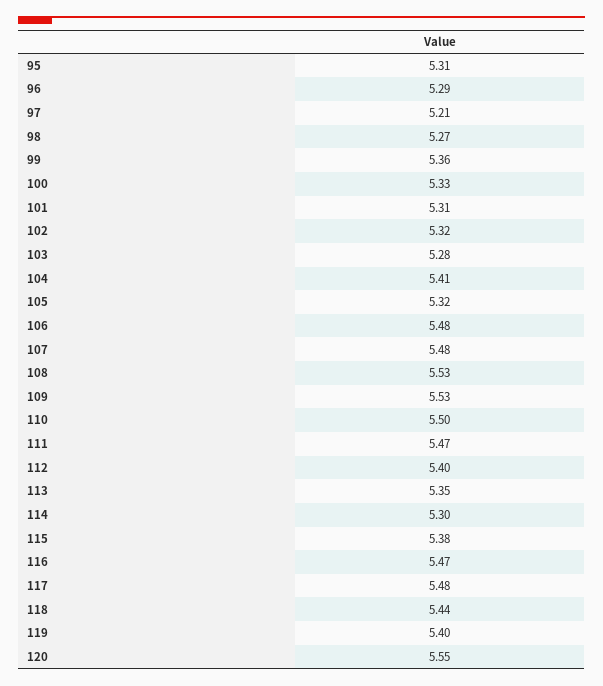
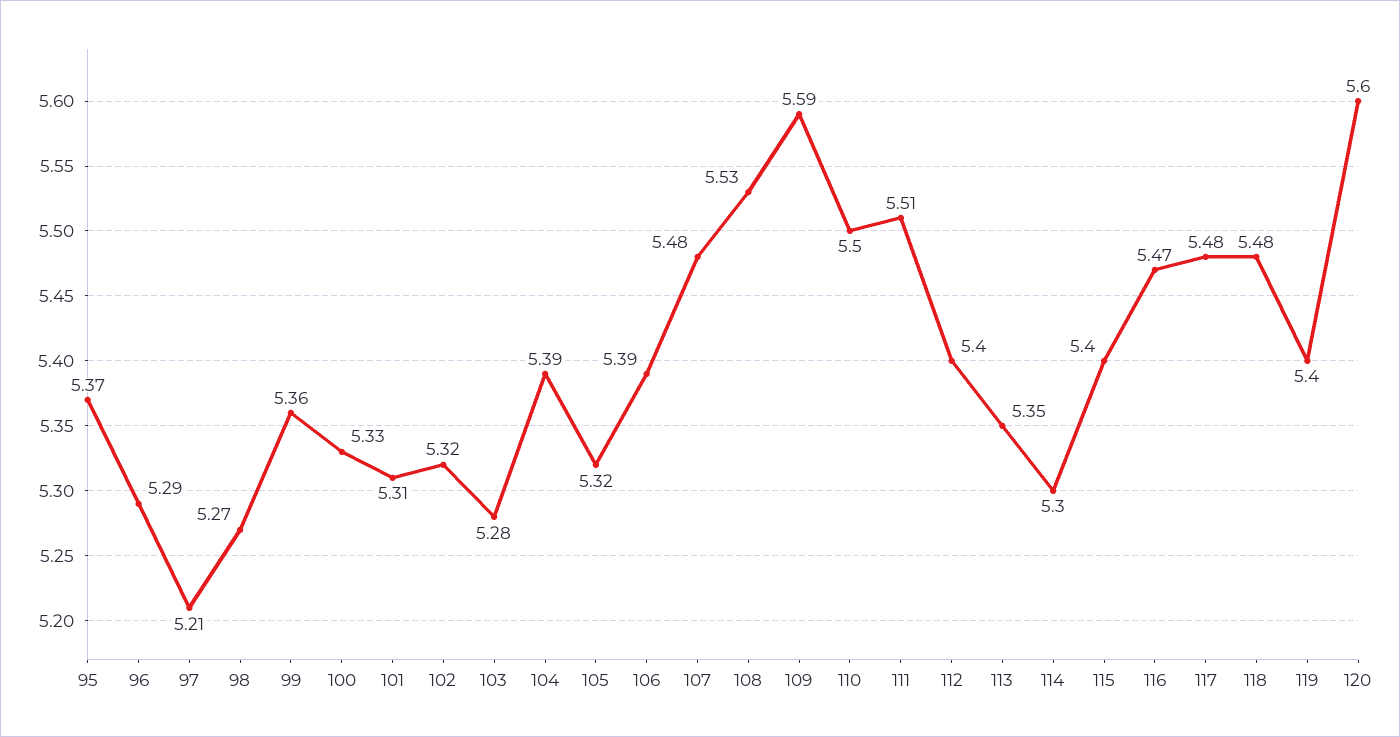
  {
-   "95": 5.31,
+   "95": 5.37,
    "96": 5.29,
    "97": 5.21,
    "98": 5.27,
    "99": 5.36,
    "100": 5.33,
    "101": 5.31,
    "102": 5.32,
    "103": 5.28,
-   "104": 5.41,
+   "104": 5.39,
    "105": 5.32,
-   "106": 5.48,
+   "106": 5.39,
    "107": 5.48,
    "108": 5.53,
-   "109": 5.53,
+   "109": 5.59,
    "110": 5.5,
-   "111": 5.47,
+   "111": 5.51,
    "112": 5.4,
    "113": 5.35,
    "114": 5.3,
-   "115": 5.38,
+   "115": 5.4,
    "116": 5.47,
    "117": 5.48,
-   "118": 5.44,
+   "118": 5.48,
    "119": 5.4,
-   "120": 5.55
+   "120": 5.6
  }

